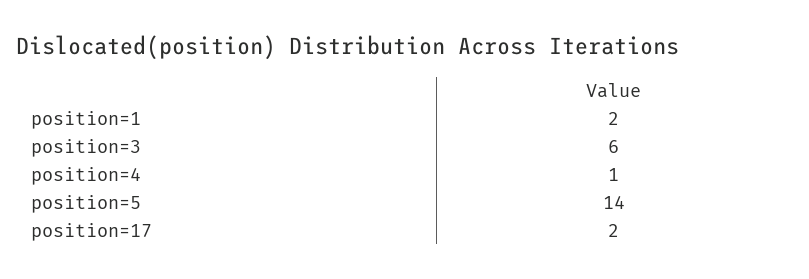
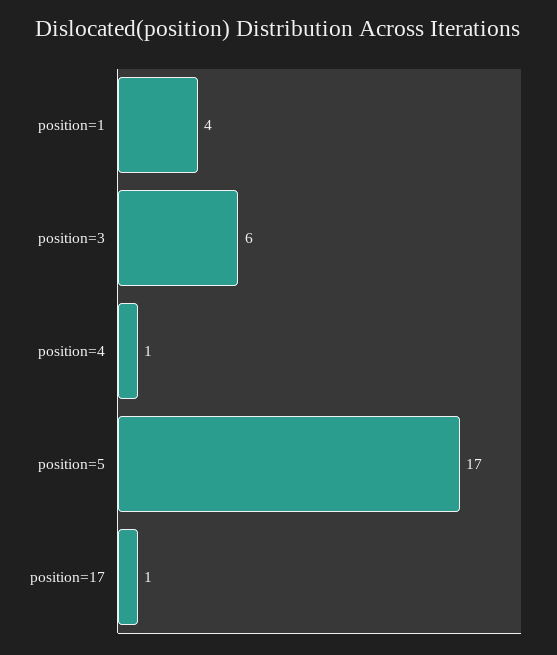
  {
-   "position=1": 2,
+   "position=1": 4,
    "position=3": 6,
    "position=4": 1,
-   "position=5": 14,
+   "position=5": 17,
-   "position=17": 2
+   "position=17": 1
  }

